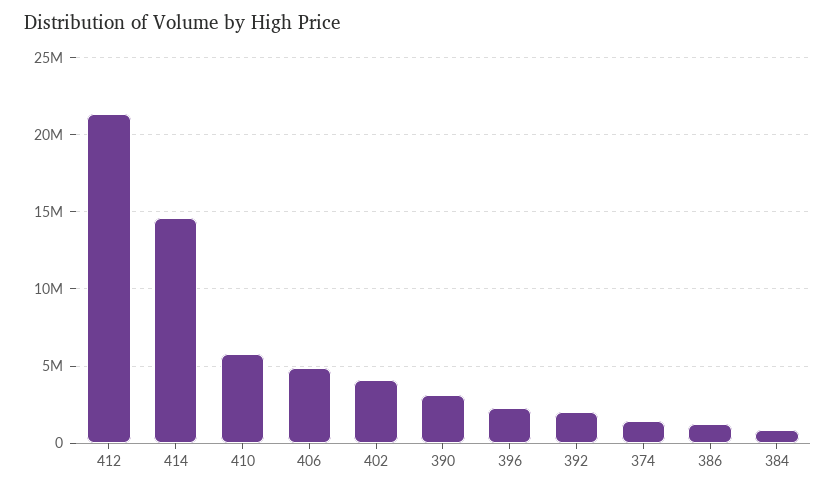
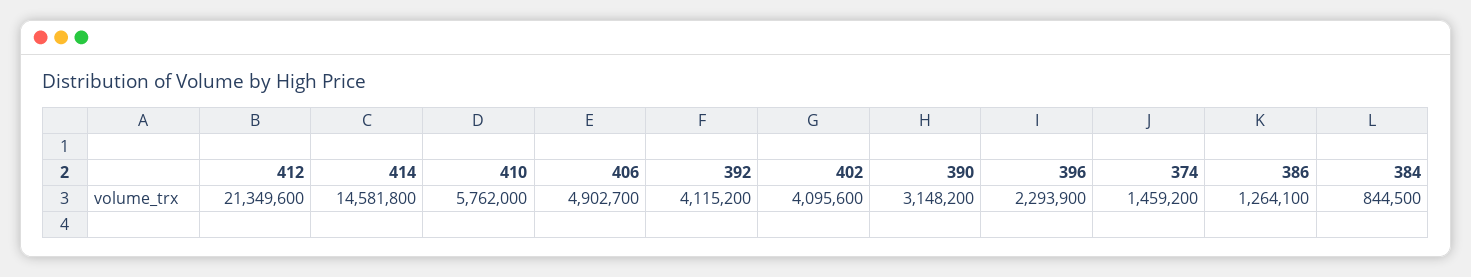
  {
    "412": 21349600,
    "414": 14581800,
    "410": 5762000,
    "406": 4902700,
    "402": 4095600,
    "390": 3148200,
    "396": 2293900,
-   "392": 2000000,
+   "392": 4115200,
    "374": 1459200,
    "386": 1264100,
    "384": 844500
  }

